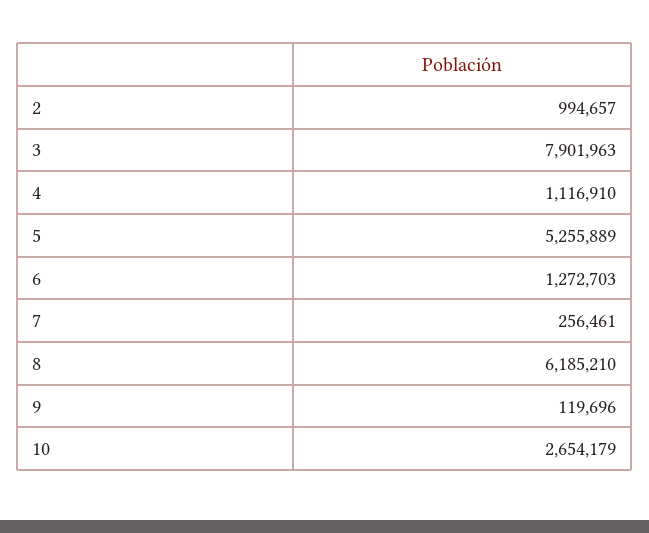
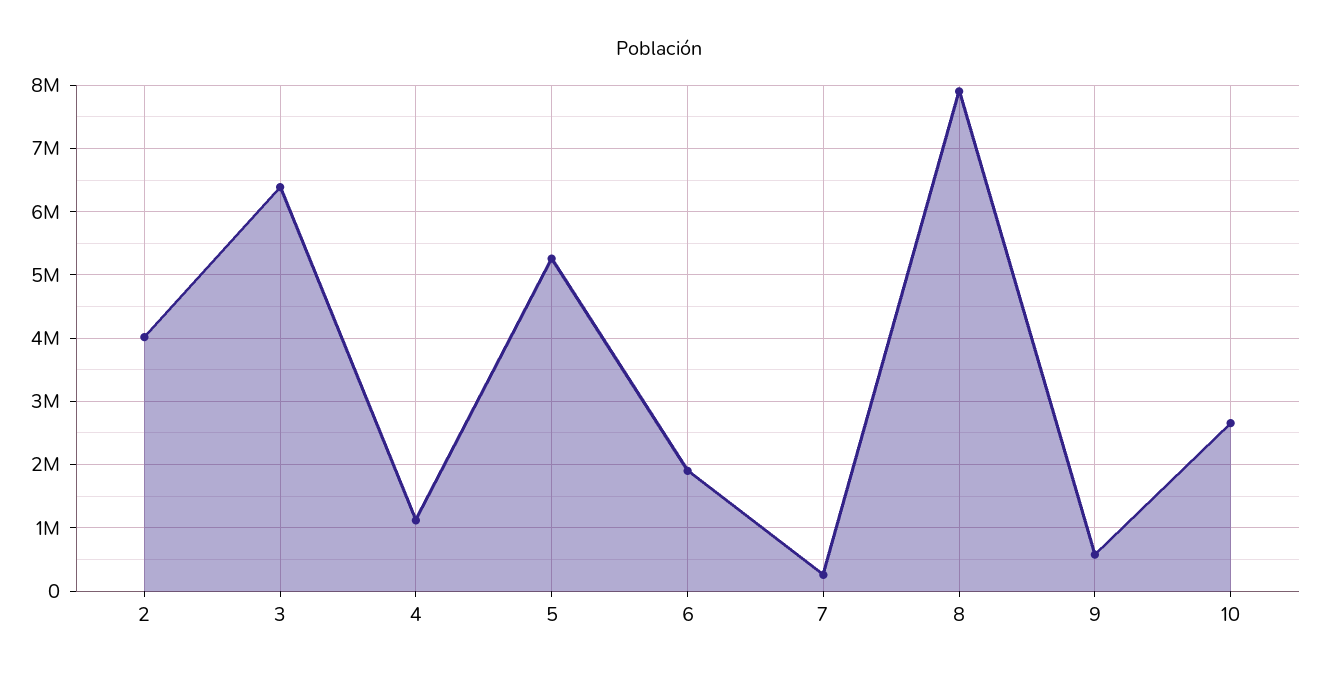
  {
-   "2": 994657,
+   "2": 4000000,
-   "3": 7901963,
+   "3": 6400000,
    "4": 1116910,
    "5": 5255889,
-   "6": 1272703,
+   "6": 1900000,
    "7": 256461,
-   "8": 6185210,
+   "8": 7900000,
-   "9": 119696,
+   "9": 600000,
    "10": 2654179
  }

